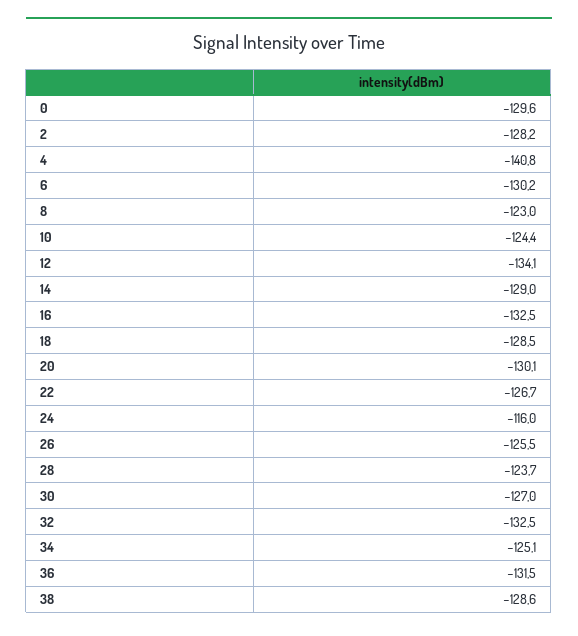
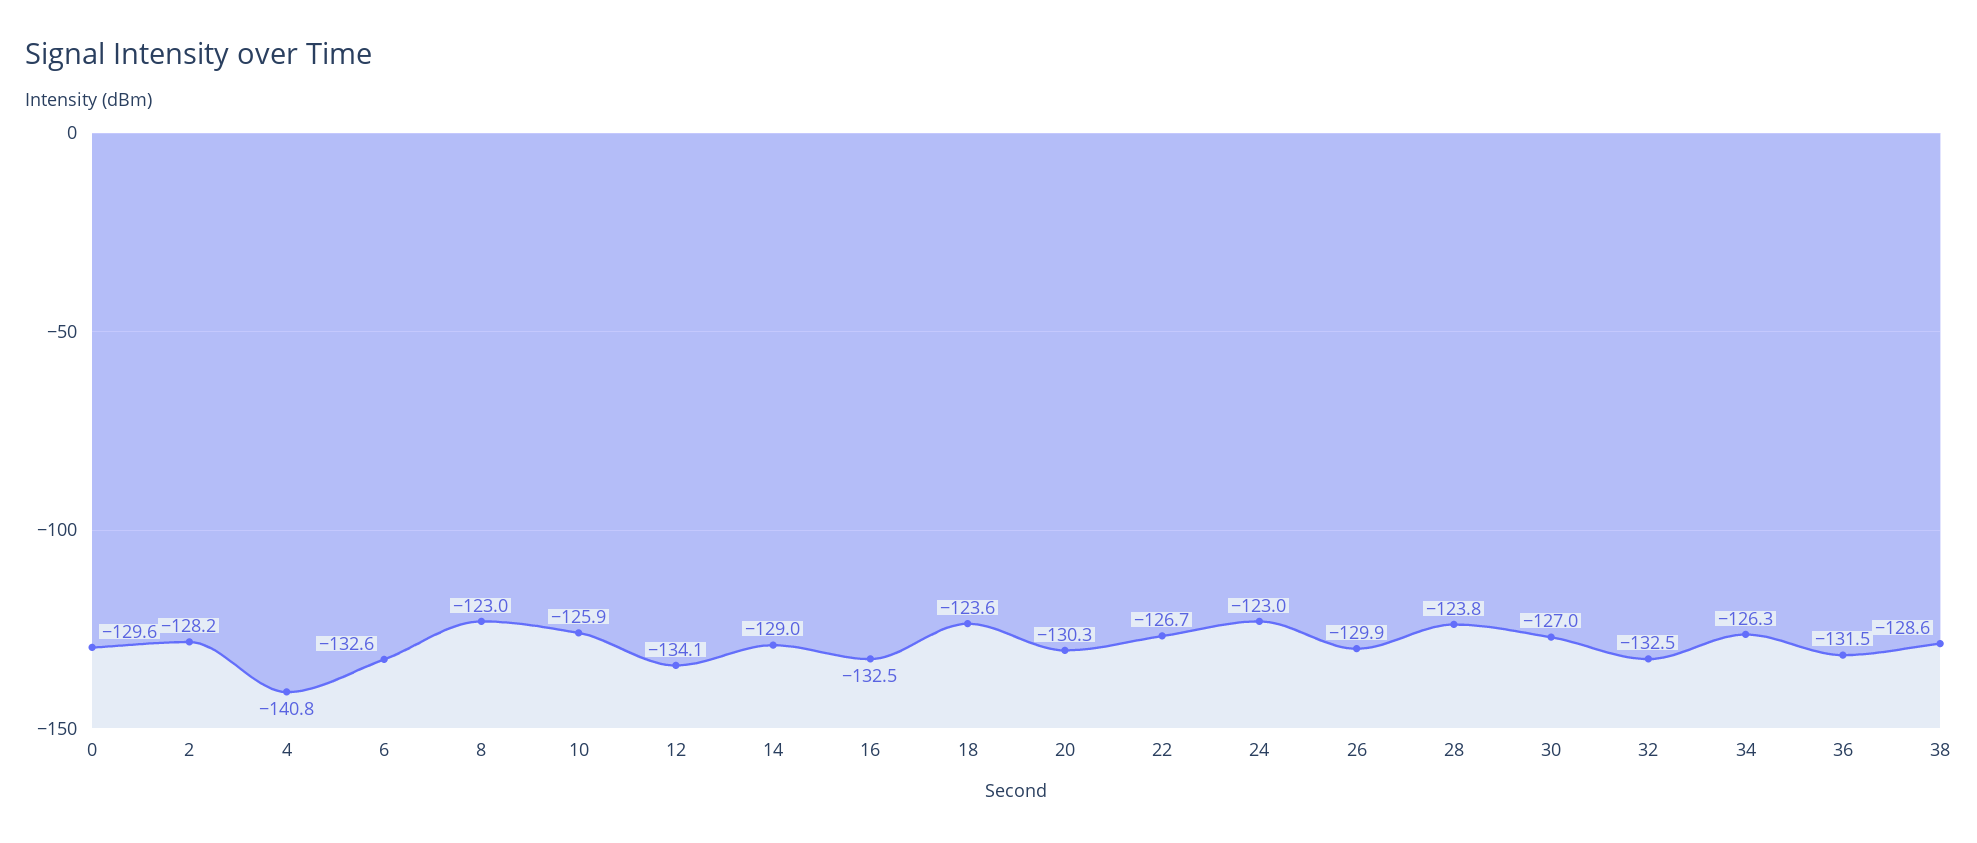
  {
    "0": -129.6,
    "2": -128.2,
    "4": -140.8,
-   "6": -130.2,
+   "6": -132.6,
    "8": -123,
-   "10": -124.4,
+   "10": -125.9,
    "12": -134.1,
    "14": -129,
    "16": -132.5,
-   "18": -128.5,
+   "18": -123.6,
-   "20": -130.1,
+   "20": -130.3,
    "22": -126.7,
-   "24": -116,
+   "24": -123,
-   "26": -125.5,
+   "26": -129.9,
-   "28": -123.7,
+   "28": -123.8,
    "30": -127,
    "32": -132.5,
-   "34": -125.1,
+   "34": -126.3,
    "36": -131.5,
    "38": -128.6
  }

